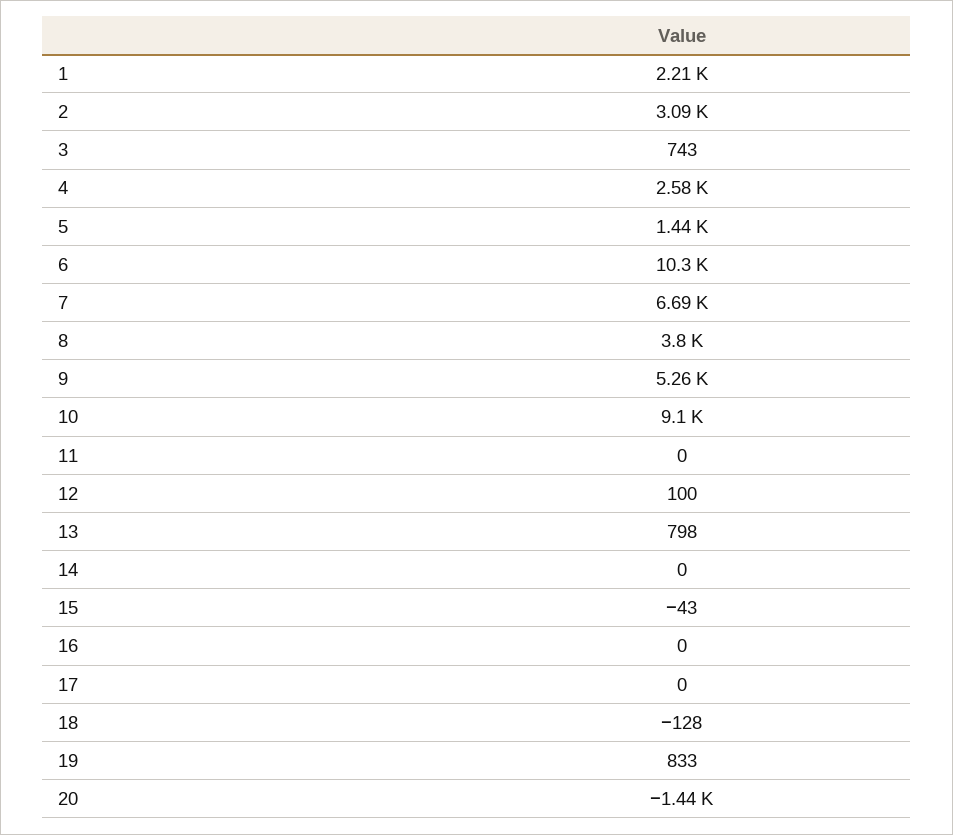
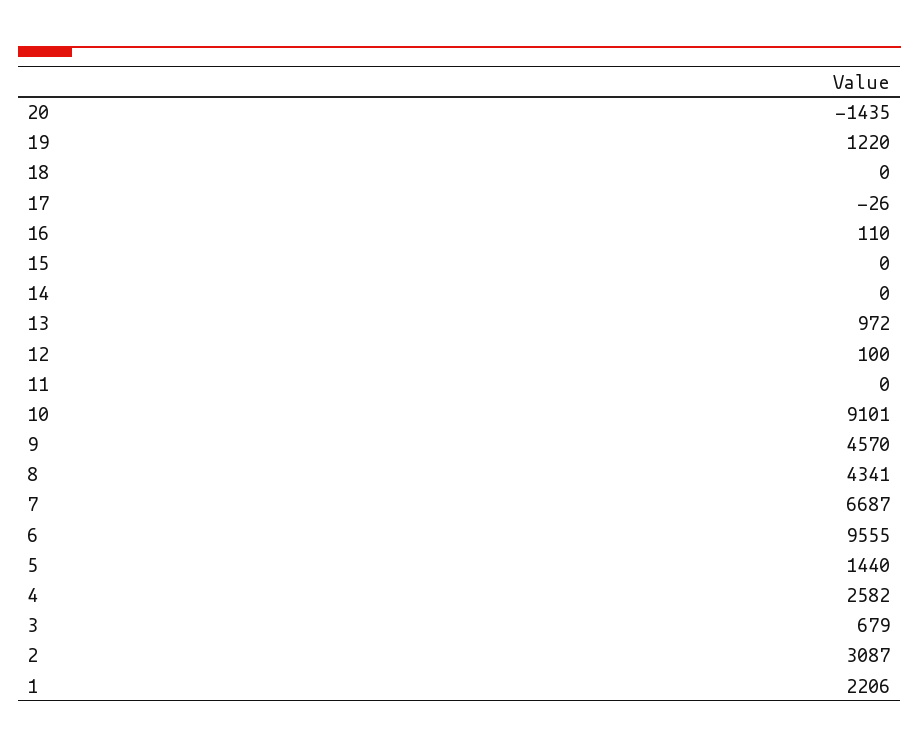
  {
    "1": 2206,
    "2": 3087,
-   "3": 743,
+   "3": 679,
    "4": 2582,
    "5": 1440,
-   "6": 10300,
+   "6": 9555,
    "7": 6687,
-   "8": 3800,
+   "8": 4341,
-   "9": 5260,
+   "9": 4570,
    "10": 9101,
    "11": 0,
    "12": 100,
-   "13": 798,
+   "13": 972,
    "14": 0,
-   "15": -43,
+   "15": 0,
-   "16": 0,
+   "16": 110,
-   "17": 0,
+   "17": -26,
-   "18": -128,
+   "18": 0,
-   "19": 833,
+   "19": 1220,
    "20": -1435
  }

